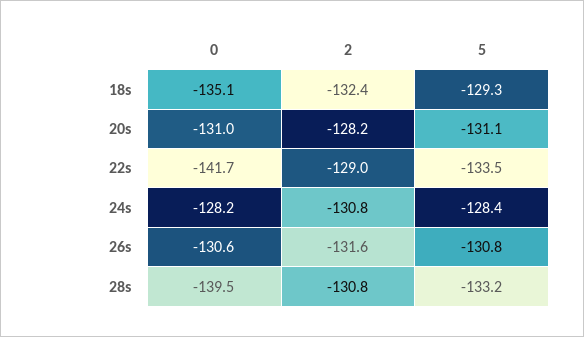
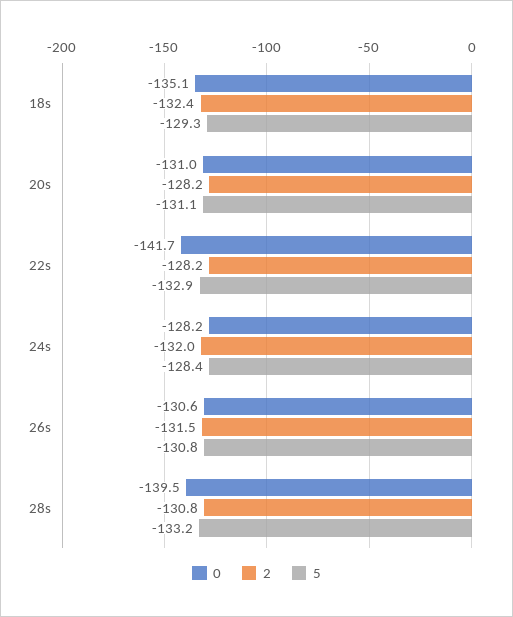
  {
    "0": {
      "18s": -135.1,
      "20s": -131,
      "22s": -141.7,
      "24s": -128.2,
      "26s": -130.6,
      "28s": -139.5
    },
    "2": {
      "18s": -132.4,
      "20s": -128.2,
-     "22s": -129,
+     "22s": -128.2,
-     "24s": -130.8,
+     "24s": -132,
-     "26s": -131.6,
+     "26s": -131.5,
      "28s": -130.8
    },
    "5": {
      "18s": -129.3,
      "20s": -131.1,
-     "22s": -133.5,
+     "22s": -132.9,
      "24s": -128.4,
      "26s": -130.8,
      "28s": -133.2
    }
  }

